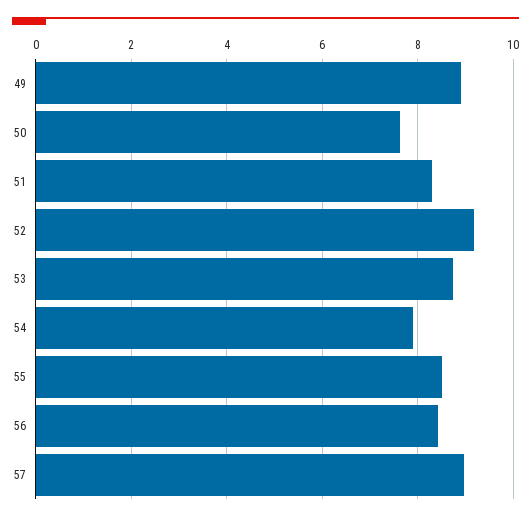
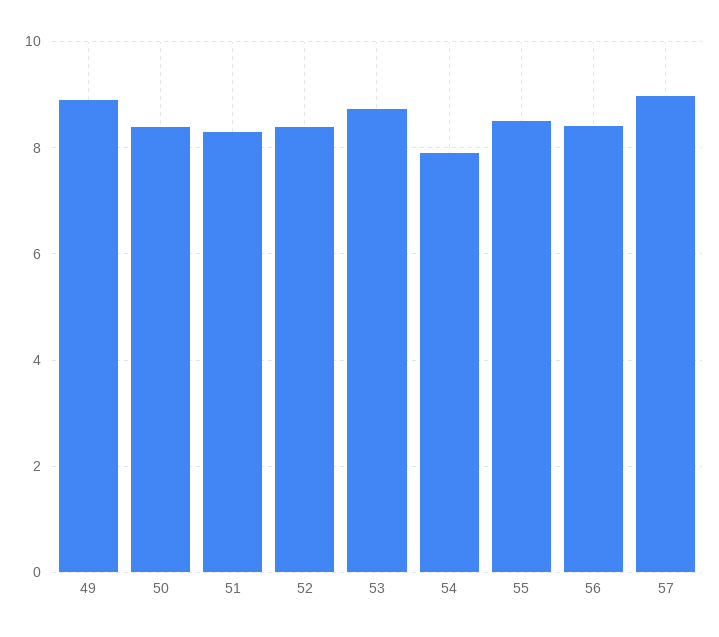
  {
    "49": 9,
-   "50": 7.6,
+   "50": 8.4,
    "51": 8.4,
-   "52": 9.2,
+   "52": 8.4,
    "53": 8.8,
    "54": 8,
    "55": 8.6,
    "56": 8.4,
    "57": 9
  }

